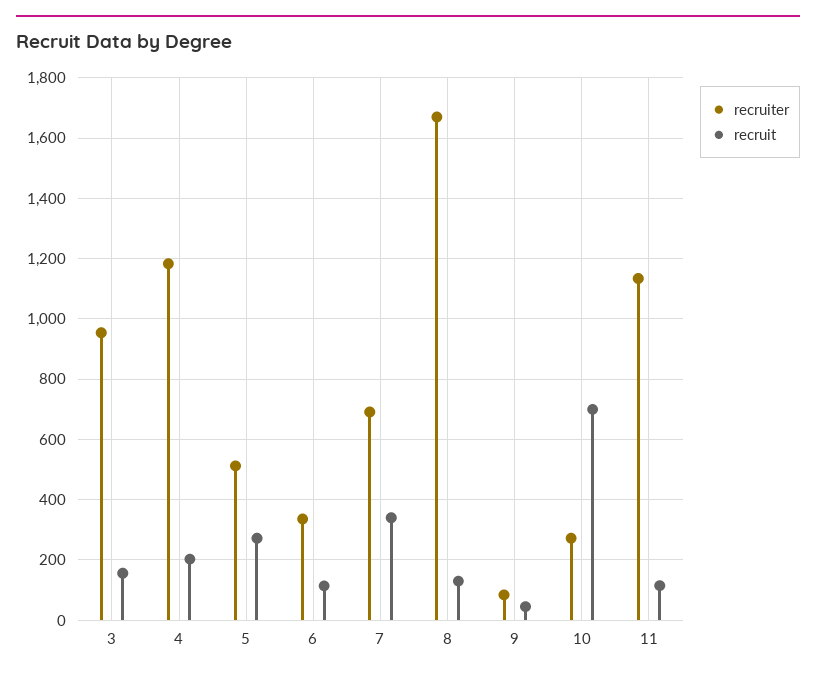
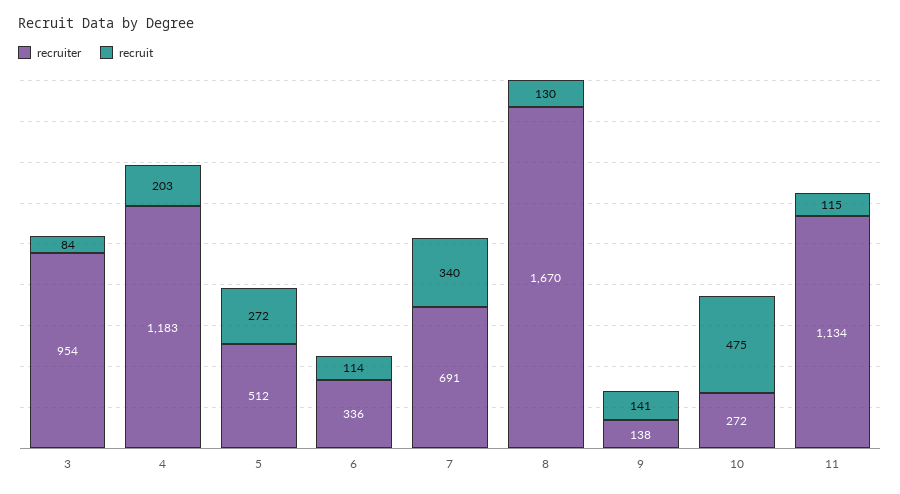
  {
    "recruiter": {
      "3": 954,
      "4": 1183,
      "5": 512,
      "6": 336,
      "7": 691,
      "8": 1670,
-     "9": 80,
+     "9": 138,
      "10": 272,
      "11": 1134
    },
    "recruit": {
-     "3": 160,
+     "3": 84,
      "4": 203,
      "5": 272,
      "6": 114,
      "7": 340,
      "8": 130,
-     "9": 40,
+     "9": 141,
-     "10": 700,
+     "10": 475,
      "11": 115
    }
  }

